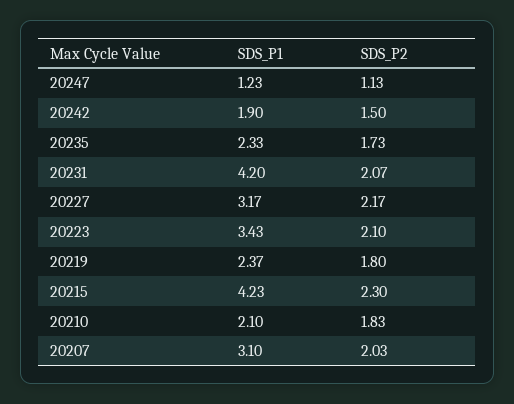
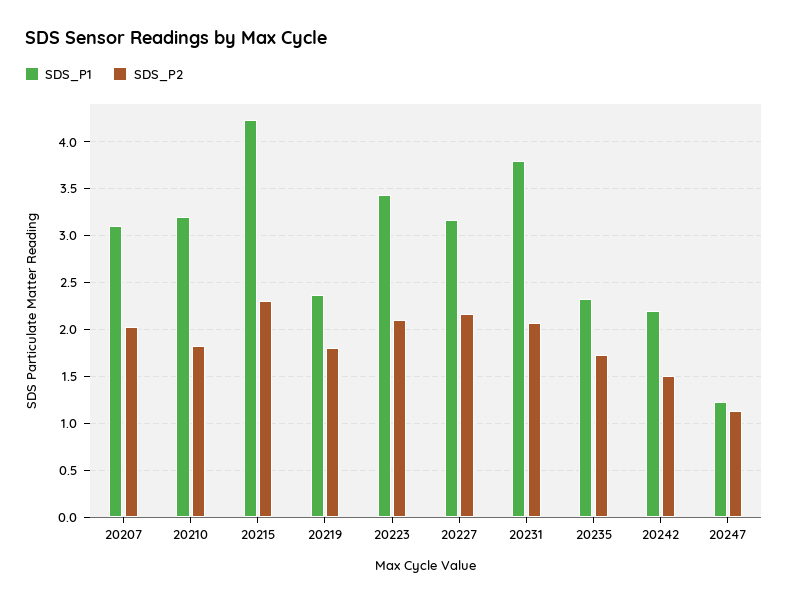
  {
    "SDS_P1": {
      "20247": 1.23,
-     "20242": 1.9,
+     "20242": 2.2,
      "20235": 2.33,
-     "20231": 4.2,
+     "20231": 3.8,
      "20227": 3.17,
      "20223": 3.43,
      "20219": 2.37,
      "20215": 4.23,
-     "20210": 2.1,
+     "20210": 3.2,
      "20207": 3.1
    },
    "SDS_P2": {
      "20247": 1.13,
      "20242": 1.5,
      "20235": 1.73,
      "20231": 2.07,
      "20227": 2.17,
      "20223": 2.1,
      "20219": 1.8,
      "20215": 2.3,
      "20210": 1.83,
      "20207": 2.03
    }
  }

